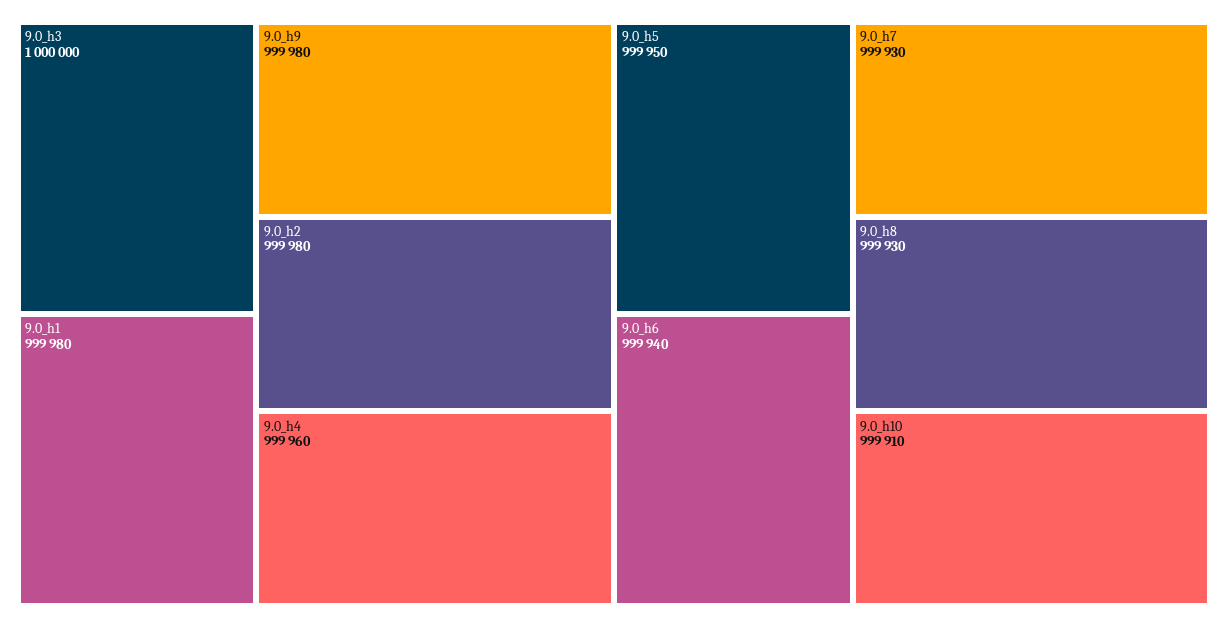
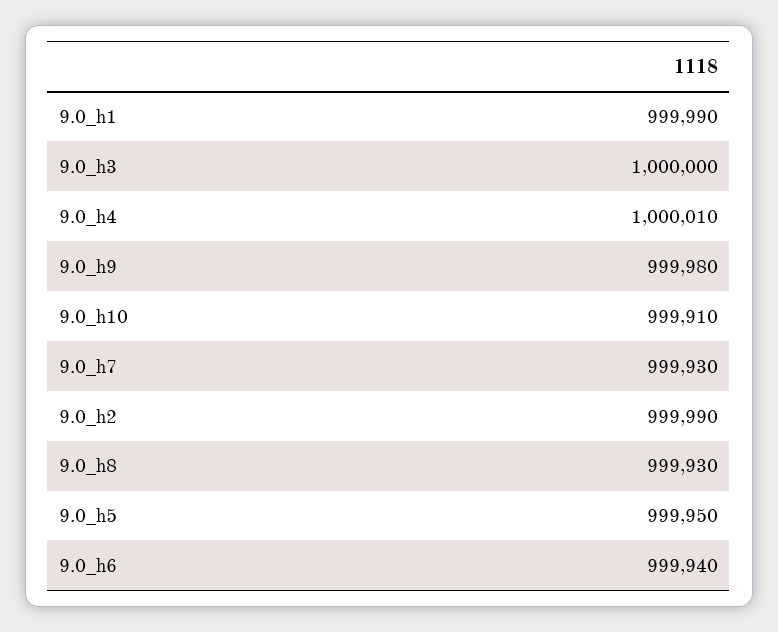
  {
    "9.0_h3": 1000000,
-   "9.0_h1": 999980,
+   "9.0_h1": 999990,
    "9.0_h9": 999980,
-   "9.0_h2": 999980,
+   "9.0_h2": 999990,
-   "9.0_h4": 999960,
+   "9.0_h4": 1000010,
    "9.0_h5": 999950,
    "9.0_h6": 999940,
    "9.0_h7": 999930,
    "9.0_h8": 999930,
    "9.0_h10": 999910
  }

